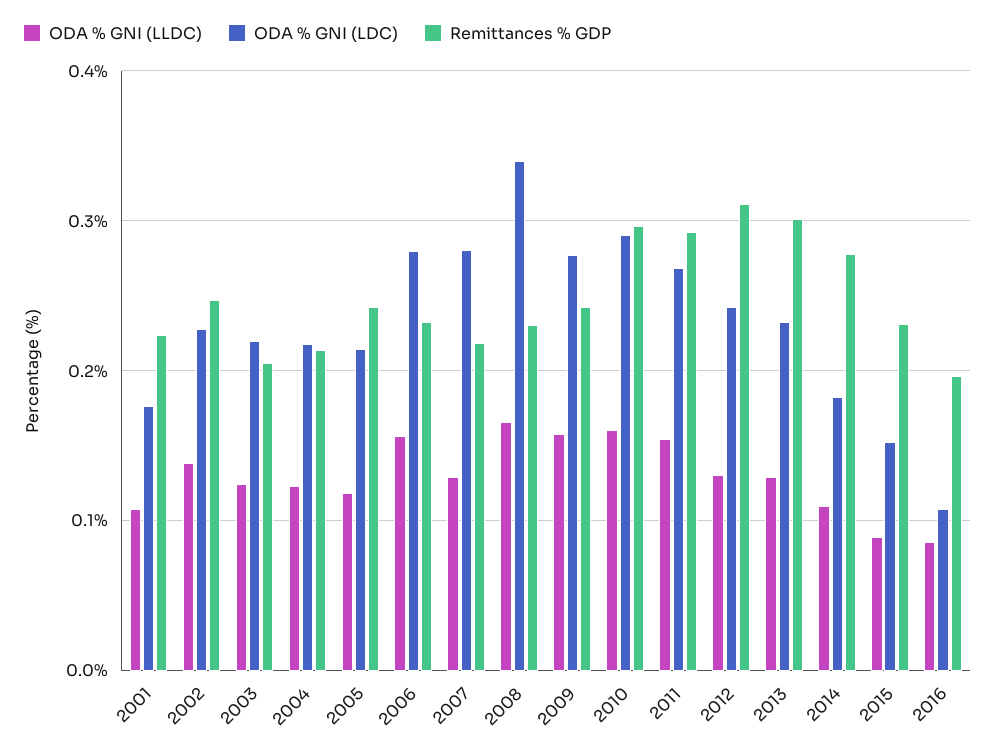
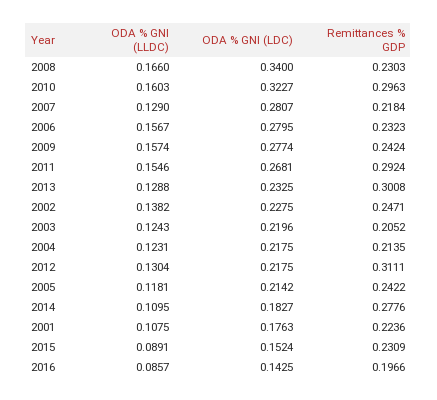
  {
    "ODA % GNI (LLDC)": {
      "2001": 0.1075,
      "2002": 0.1382,
      "2003": 0.1243,
      "2004": 0.1231,
      "2005": 0.1181,
      "2006": 0.1567,
      "2007": 0.129,
      "2008": 0.166,
      "2009": 0.1574,
      "2010": 0.1603,
      "2011": 0.1546,
      "2012": 0.1304,
      "2013": 0.1288,
      "2014": 0.1095,
      "2015": 0.0891,
      "2016": 0.0857
    },
    "ODA % GNI (LDC)": {
      "2001": 0.1763,
      "2002": 0.2275,
      "2003": 0.2196,
      "2004": 0.2175,
      "2005": 0.2142,
      "2006": 0.2795,
      "2007": 0.2807,
      "2008": 0.34,
      "2009": 0.2774,
-     "2010": 0.29,
+     "2010": 0.3227,
      "2011": 0.2681,
-     "2012": 0.24,
+     "2012": 0.2175,
      "2013": 0.2325,
      "2014": 0.1827,
      "2015": 0.1524,
-     "2016": 0.11
+     "2016": 0.1425
    },
    "Remittances % GDP": {
      "2001": 0.2236,
      "2002": 0.2471,
      "2003": 0.2052,
      "2004": 0.2135,
      "2005": 0.2422,
      "2006": 0.2323,
      "2007": 0.2184,
      "2008": 0.2303,
      "2009": 0.2424,
      "2010": 0.2963,
      "2011": 0.2924,
      "2012": 0.3111,
      "2013": 0.3008,
      "2014": 0.2776,
      "2015": 0.2309,
      "2016": 0.1966
    }
  }

